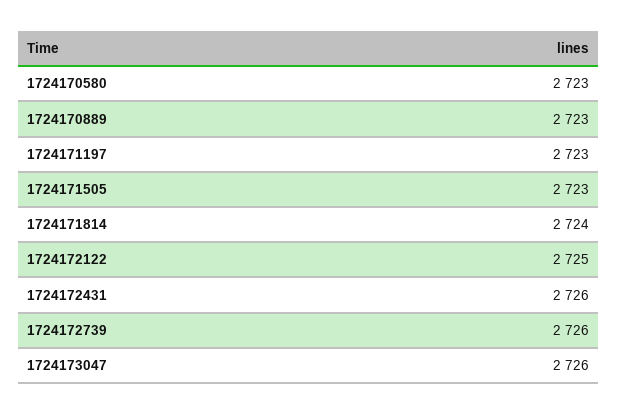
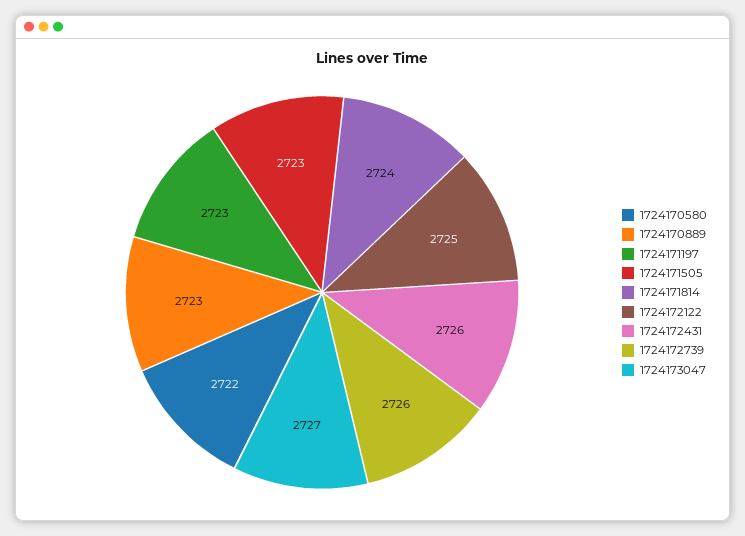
  {
-   "1724170580": 2723,
+   "1724170580": 2722,
    "1724170889": 2723,
    "1724171197": 2723,
    "1724171505": 2723,
    "1724171814": 2724,
    "1724172122": 2725,
    "1724172431": 2726,
    "1724172739": 2726,
-   "1724173047": 2726
+   "1724173047": 2727
  }

